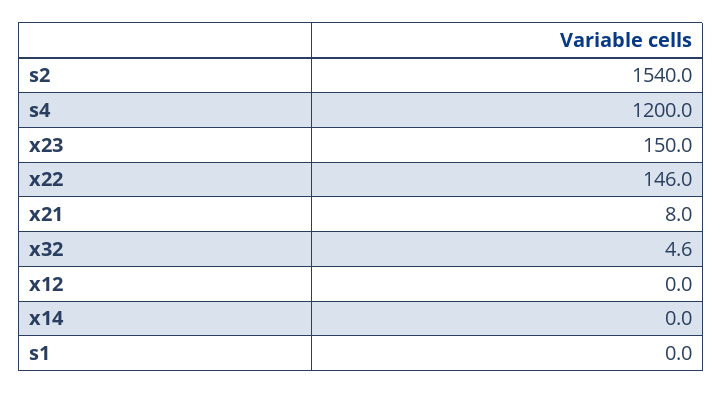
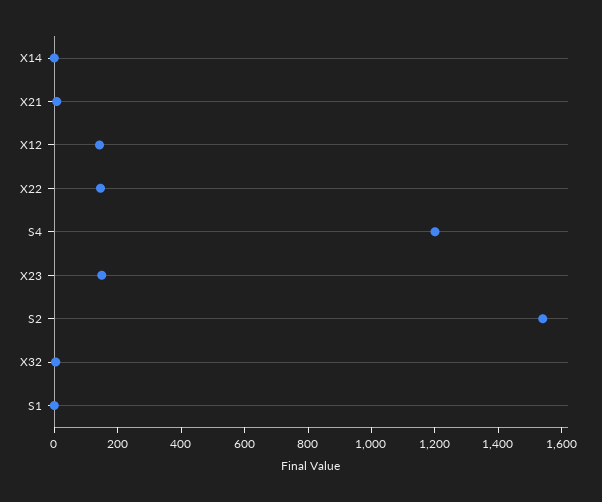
  {
    "s2": 1540,
    "s4": 1200,
    "x23": 150,
    "x22": 146,
    "x21": 8,
    "x32": 4.6,
-   "x12": 0,
+   "x12": 150,
    "x14": 0,
    "s1": 0
  }

